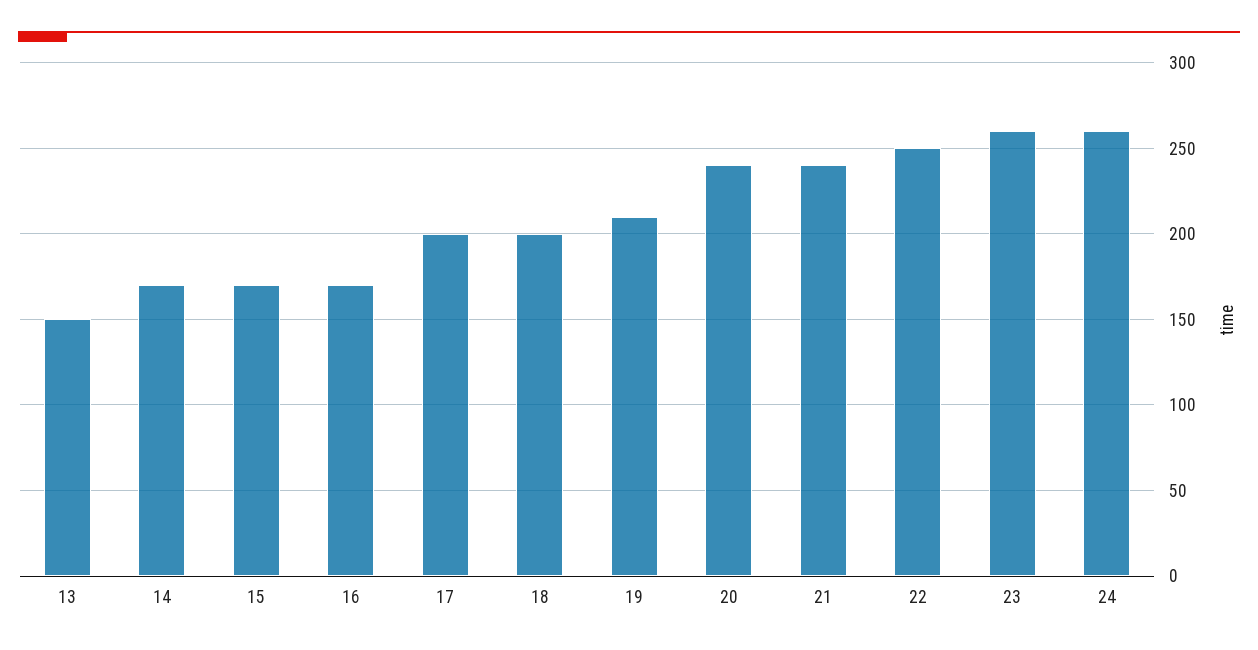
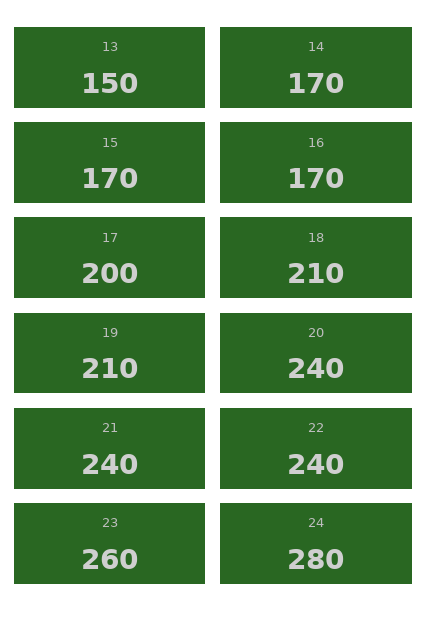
  {
    "13": 150,
    "14": 170,
    "15": 170,
    "16": 170,
    "17": 200,
-   "18": 200,
+   "18": 210,
    "19": 210,
    "20": 240,
    "21": 240,
-   "22": 250,
+   "22": 240,
    "23": 260,
-   "24": 260
+   "24": 280
  }

